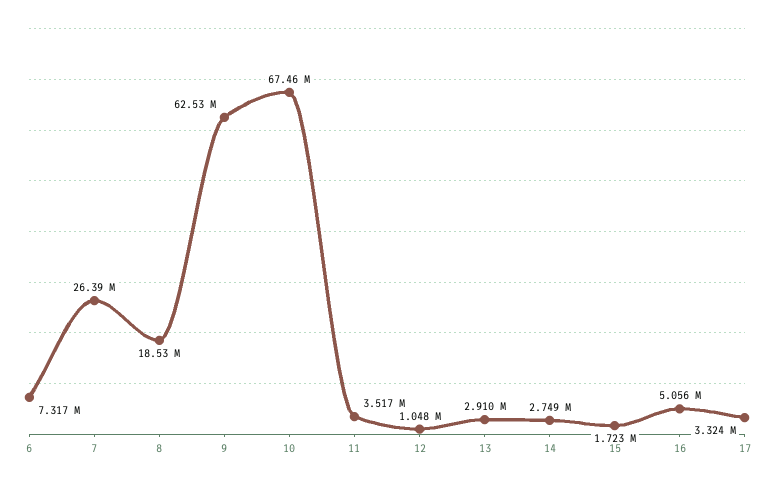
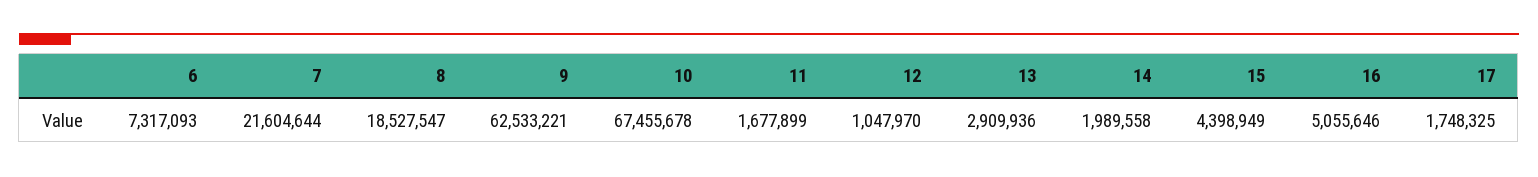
  {
    "6": 7317093,
-   "7": 26390000,
+   "7": 21604644,
    "8": 18527547,
    "9": 62533221,
    "10": 67455678,
-   "11": 3517000,
+   "11": 1677899,
    "12": 1047970,
    "13": 2909936,
-   "14": 2749000,
+   "14": 1989558,
-   "15": 1723000,
+   "15": 4398949,
    "16": 5055646,
-   "17": 3324000
+   "17": 1748325
  }

